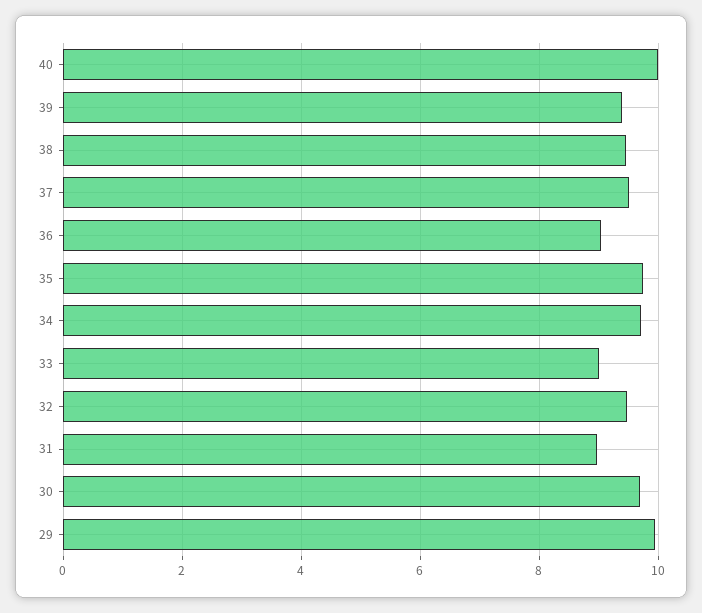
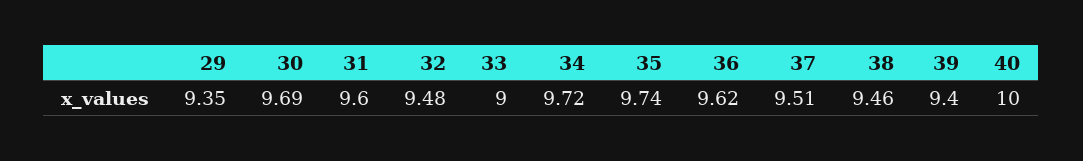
  {
    "40": 10,
    "39": 9.4,
    "38": 9.46,
    "37": 9.51,
-   "36": 9,
+   "36": 9.62,
    "35": 9.74,
    "34": 9.72,
    "33": 9,
    "32": 9.48,
-   "31": 9,
+   "31": 9.6,
    "30": 9.69,
-   "29": 10
+   "29": 9.35
  }

